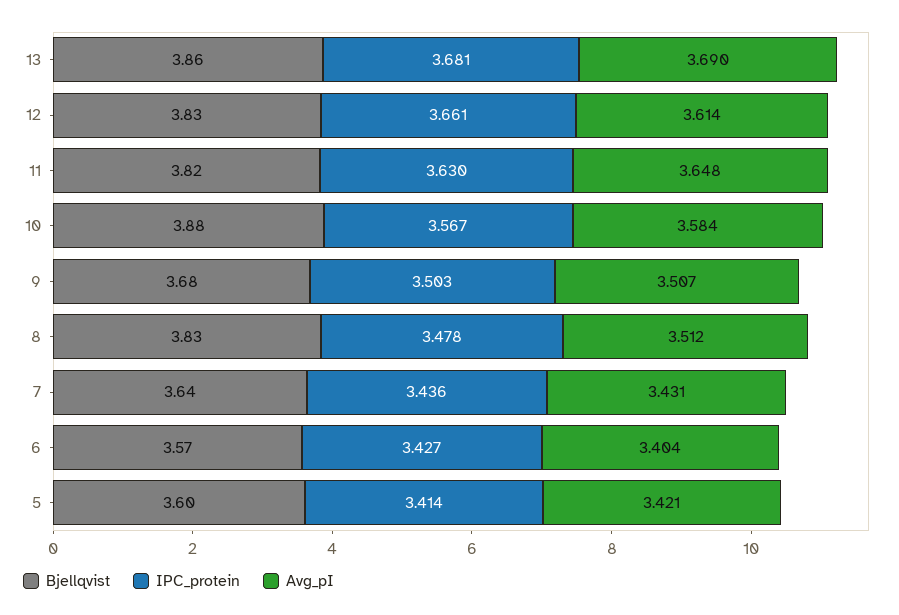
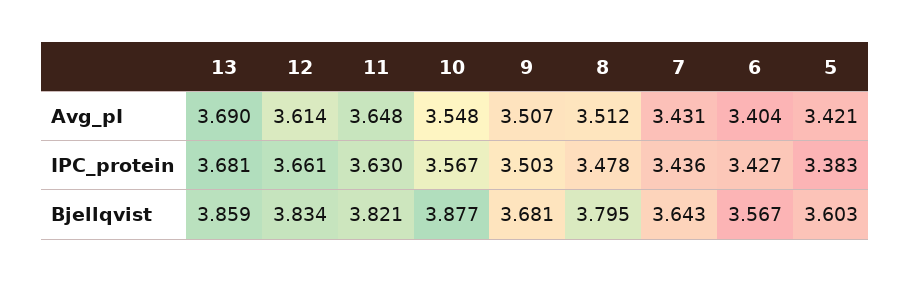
  {
    "Bjellqvist": {
      "13": 3.859,
      "12": 3.834,
      "11": 3.821,
      "10": 3.877,
      "9": 3.681,
-     "8": 3.83,
+     "8": 3.795,
      "7": 3.643,
      "6": 3.567,
      "5": 3.603
    },
    "IPC_protein": {
      "13": 3.681,
      "12": 3.661,
      "11": 3.63,
      "10": 3.567,
      "9": 3.503,
      "8": 3.478,
      "7": 3.436,
      "6": 3.427,
-     "5": 3.414
+     "5": 3.383
    },
    "Avg_pI": {
      "13": 3.69,
      "12": 3.614,
      "11": 3.648,
-     "10": 3.584,
+     "10": 3.548,
      "9": 3.507,
      "8": 3.512,
      "7": 3.431,
      "6": 3.404,
      "5": 3.421
    }
  }

